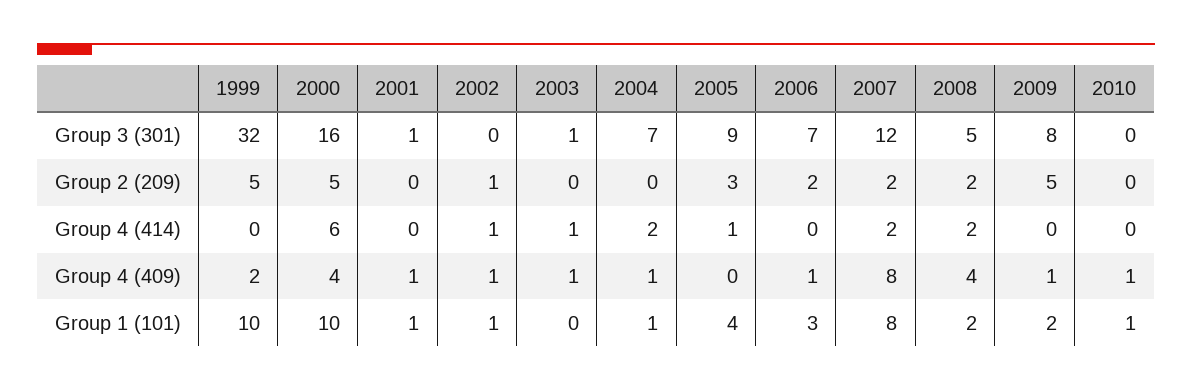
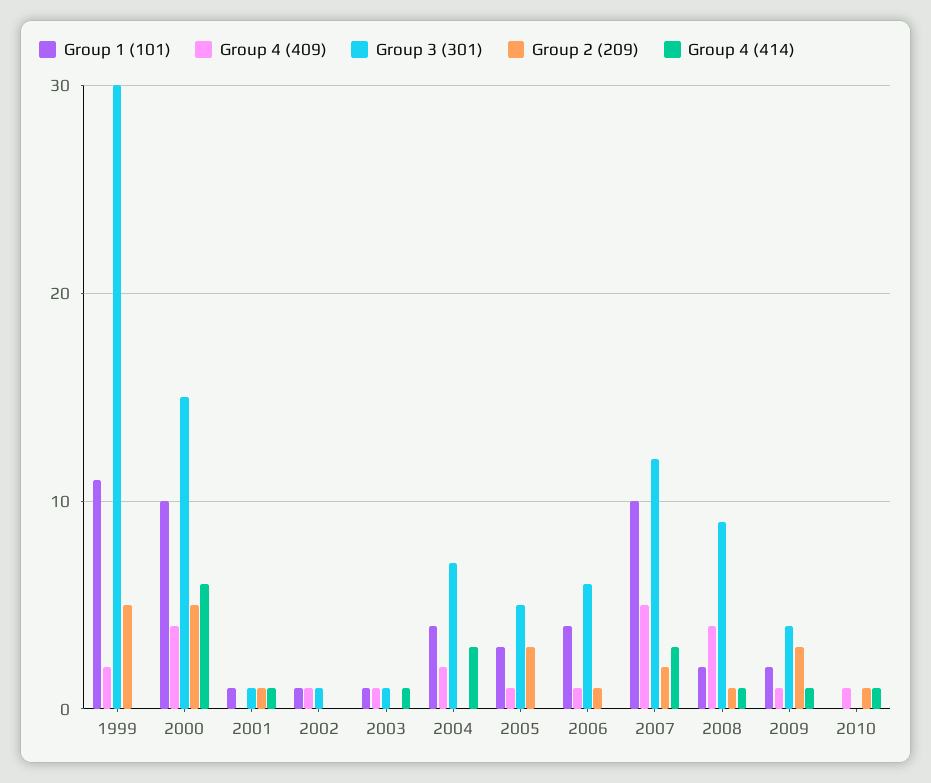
  {
    "Group 3 (301)": {
-     "1999": 32,
+     "1999": 30,
-     "2000": 16,
+     "2000": 15,
      "2001": 1,
-     "2002": 0,
+     "2002": 1,
      "2003": 1,
      "2004": 7,
-     "2005": 9,
+     "2005": 5,
-     "2006": 7,
+     "2006": 6,
      "2007": 12,
-     "2008": 5,
+     "2008": 9,
-     "2009": 8,
+     "2009": 4,
      "2010": 0
    },
    "Group 2 (209)": {
      "1999": 5,
      "2000": 5,
-     "2001": 0,
+     "2001": 1,
-     "2002": 1,
+     "2002": 0,
      "2003": 0,
      "2004": 0,
      "2005": 3,
-     "2006": 2,
+     "2006": 1,
      "2007": 2,
-     "2008": 2,
+     "2008": 1,
-     "2009": 5,
+     "2009": 3,
-     "2010": 0
+     "2010": 1
    },
    "Group 4 (414)": {
      "1999": 0,
      "2000": 6,
-     "2001": 0,
+     "2001": 1,
-     "2002": 1,
+     "2002": 0,
      "2003": 1,
-     "2004": 2,
+     "2004": 3,
-     "2005": 1,
+     "2005": 0,
      "2006": 0,
-     "2007": 2,
+     "2007": 3,
-     "2008": 2,
+     "2008": 1,
-     "2009": 0,
+     "2009": 1,
-     "2010": 0
+     "2010": 1
    },
    "Group 4 (409)": {
      "1999": 2,
      "2000": 4,
-     "2001": 1,
+     "2001": 0,
      "2002": 1,
      "2003": 1,
-     "2004": 1,
+     "2004": 2,
-     "2005": 0,
+     "2005": 1,
      "2006": 1,
-     "2007": 8,
+     "2007": 5,
      "2008": 4,
      "2009": 1,
      "2010": 1
    },
    "Group 1 (101)": {
-     "1999": 10,
+     "1999": 11,
      "2000": 10,
      "2001": 1,
      "2002": 1,
-     "2003": 0,
+     "2003": 1,
-     "2004": 1,
+     "2004": 4,
-     "2005": 4,
+     "2005": 3,
-     "2006": 3,
+     "2006": 4,
-     "2007": 8,
+     "2007": 10,
      "2008": 2,
      "2009": 2,
-     "2010": 1
+     "2010": 0
    }
  }

